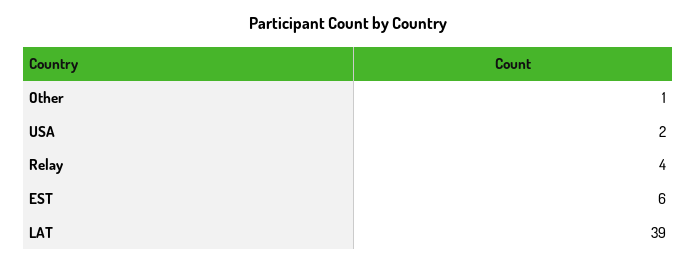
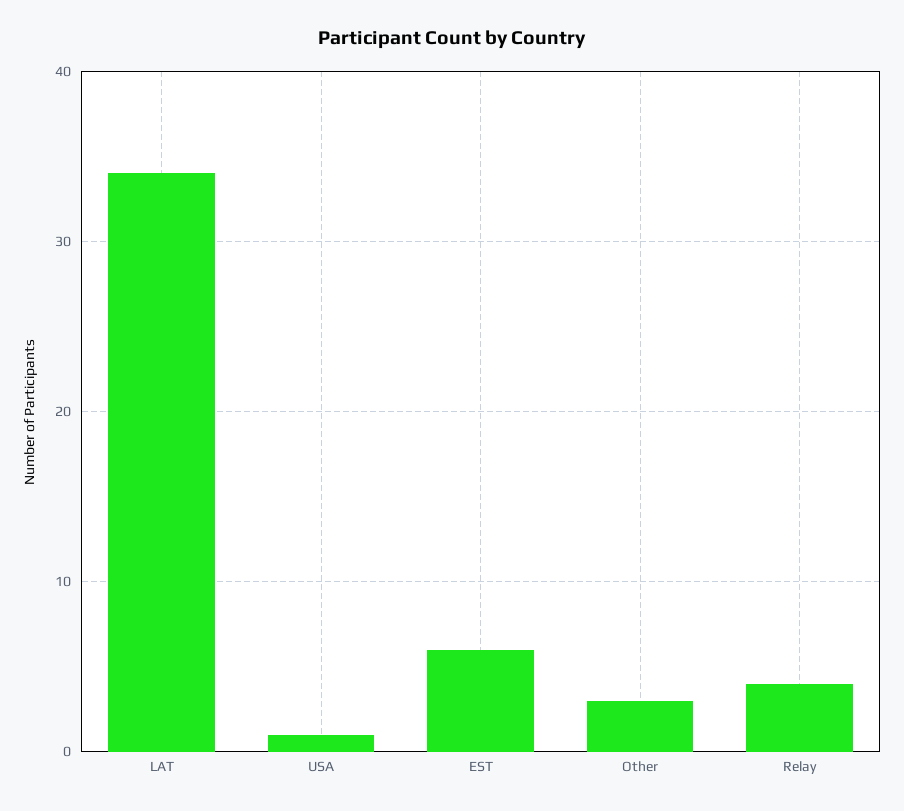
  {
-   "Other": 1,
+   "Other": 3,
-   "USA": 2,
+   "USA": 1,
    "Relay": 4,
    "EST": 6,
-   "LAT": 39
+   "LAT": 34
  }

